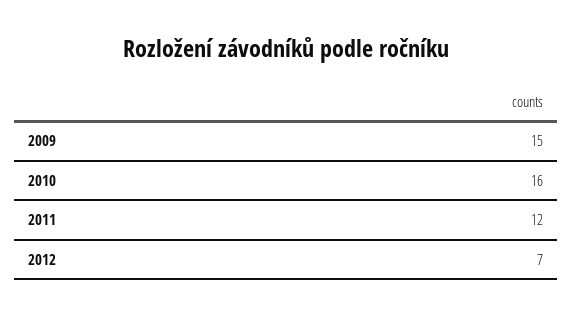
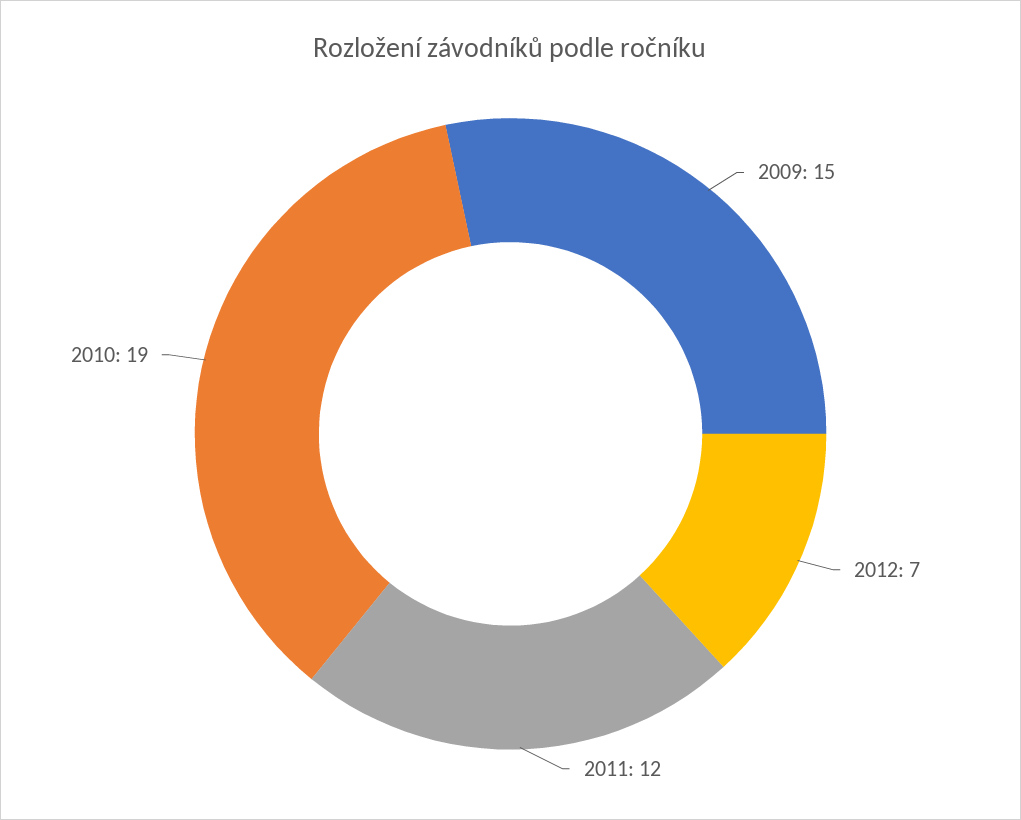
  {
    "2009": 15,
-   "2010": 16,
+   "2010": 19,
    "2011": 12,
    "2012": 7
  }

